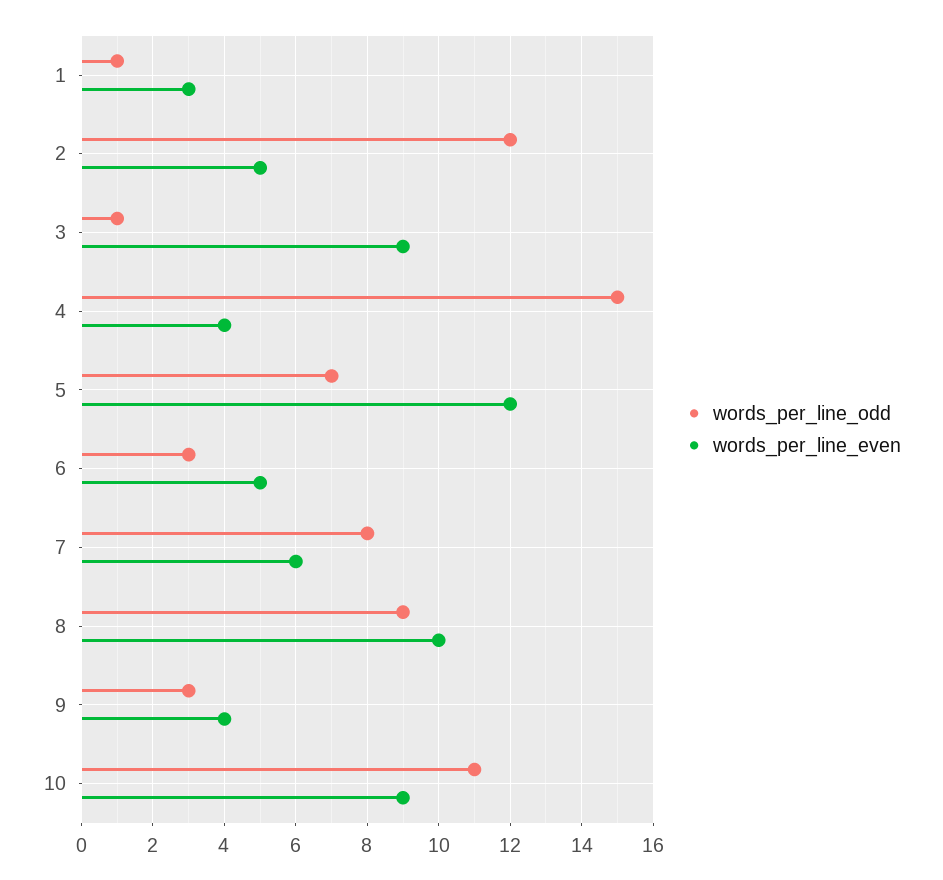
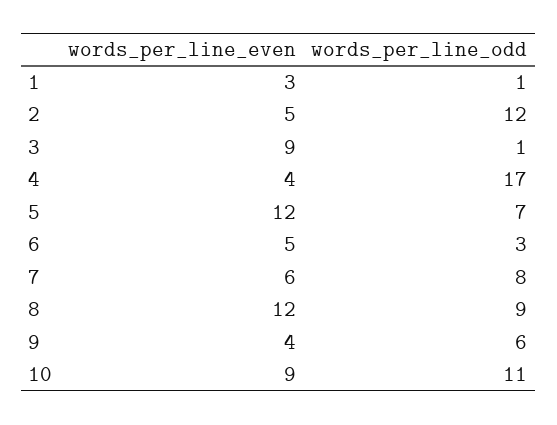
  {
    "words_per_line_odd": {
      "1": 1,
      "2": 12,
      "3": 1,
-     "4": 15,
+     "4": 17,
      "5": 7,
      "6": 3,
      "7": 8,
      "8": 9,
-     "9": 3,
+     "9": 6,
      "10": 11
    },
    "words_per_line_even": {
      "1": 3,
      "2": 5,
      "3": 9,
      "4": 4,
      "5": 12,
      "6": 5,
      "7": 6,
-     "8": 10,
+     "8": 12,
      "9": 4,
      "10": 9
    }
  }

